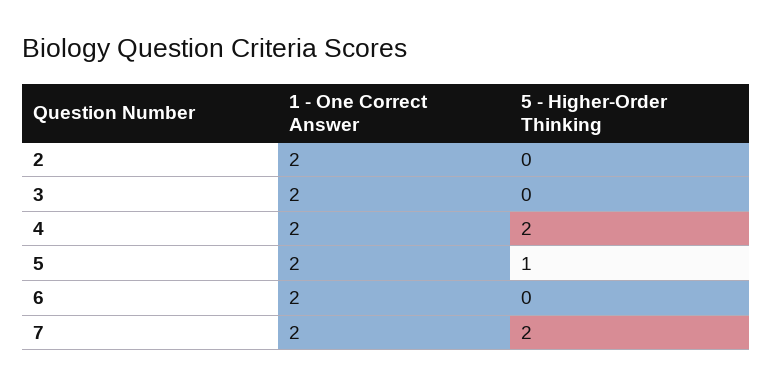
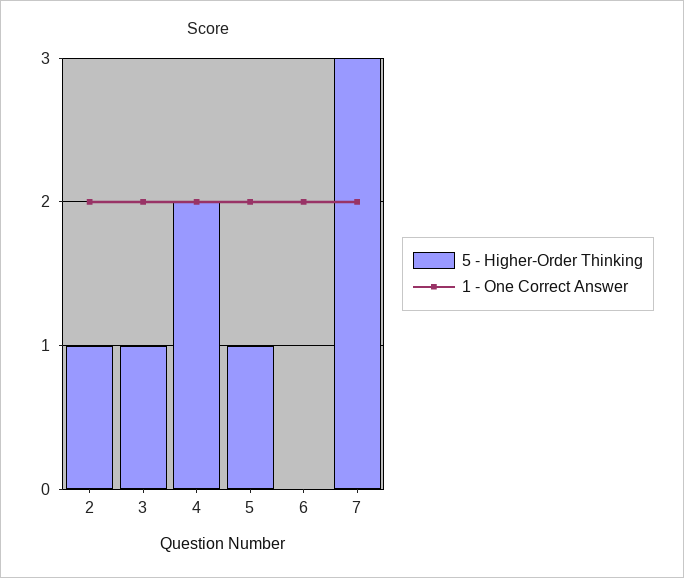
  {
    "1 - One Correct Answer": {
      "2": 2,
      "3": 2,
      "4": 2,
      "5": 2,
      "6": 2,
      "7": 2
    },
    "5 - Higher-Order Thinking": {
-     "2": 0,
+     "2": 1,
-     "3": 0,
+     "3": 1,
      "4": 2,
      "5": 1,
      "6": 0,
-     "7": 2
+     "7": 3
    }
  }

